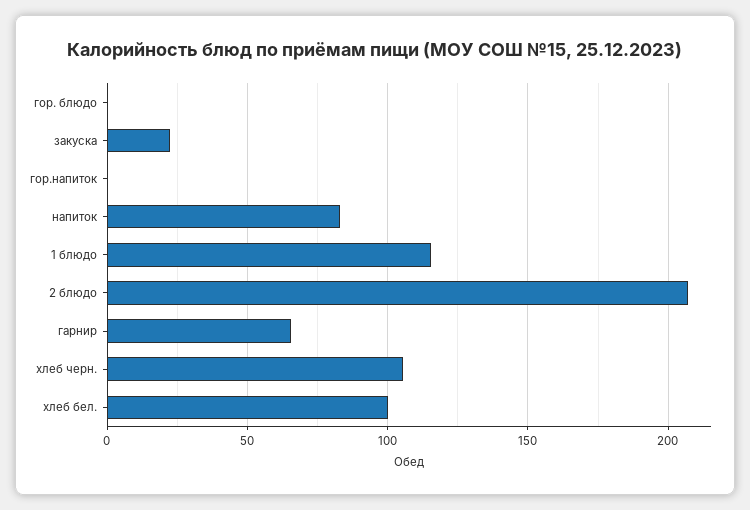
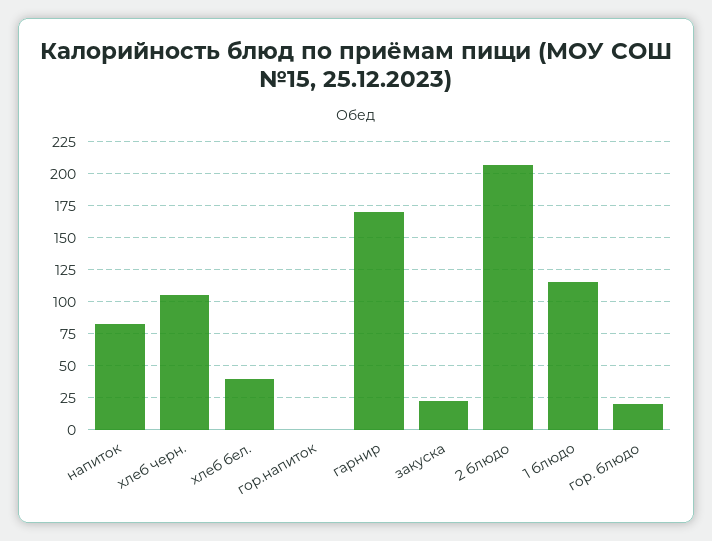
  {
-   "гор. блюдо": 0,
+   "гор. блюдо": 20,
    "закуска": 25,
    "гор.напиток": 0,
    "напиток": 85,
    "1 блюдо": 115,
    "2 блюдо": 205,
-   "гарнир": 65,
+   "гарнир": 170,
    "хлеб черн.": 105,
-   "хлеб бел.": 100
+   "хлеб бел.": 40
  }

